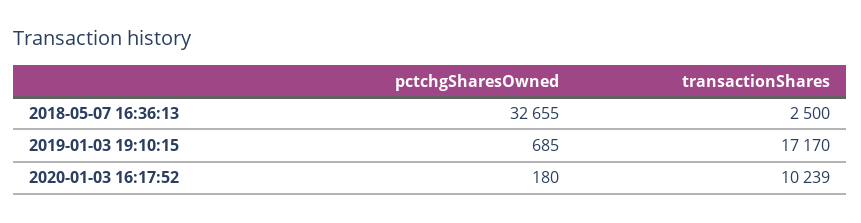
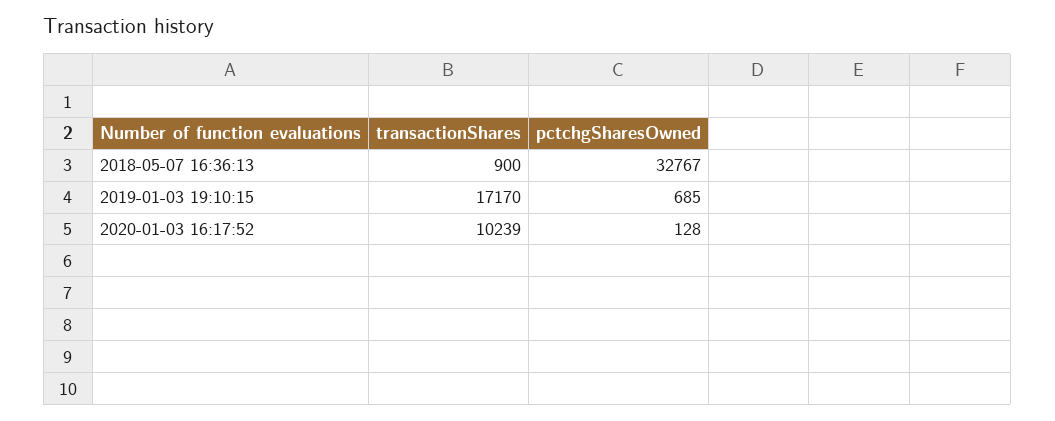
  {
    "pctchgSharesOwned": {
-     "2018-05-07 16:36:13": 32655,
+     "2018-05-07 16:36:13": 32767,
      "2019-01-03 19:10:15": 685,
-     "2020-01-03 16:17:52": 180
+     "2020-01-03 16:17:52": 128
    },
    "transactionShares": {
-     "2018-05-07 16:36:13": 2500,
+     "2018-05-07 16:36:13": 900,
      "2019-01-03 19:10:15": 17170,
      "2020-01-03 16:17:52": 10239
    }
  }

